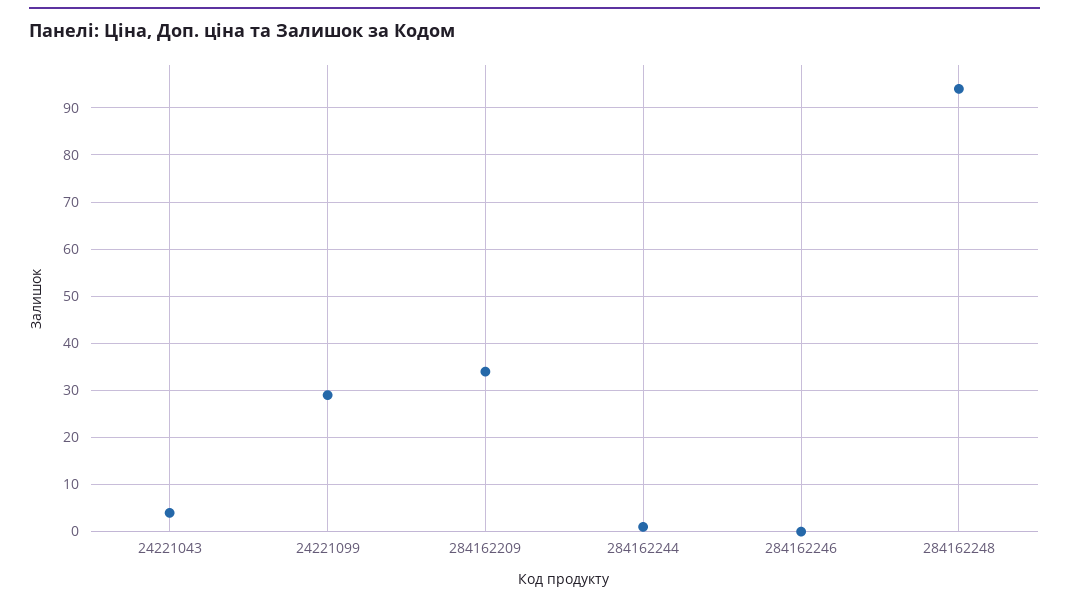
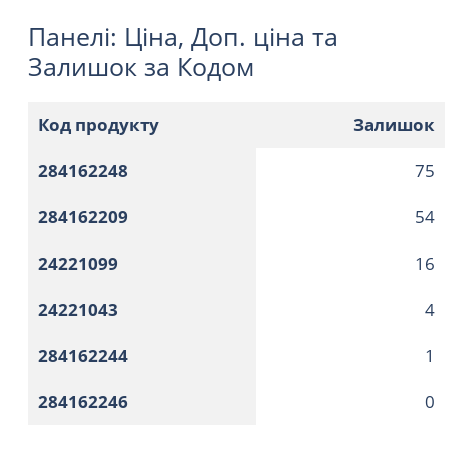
  {
    "24221043": 4,
-   "24221099": 30,
+   "24221099": 16,
-   "284162209": 35,
+   "284162209": 54,
    "284162244": 1,
    "284162246": 0,
-   "284162248": 95
+   "284162248": 75
  }

